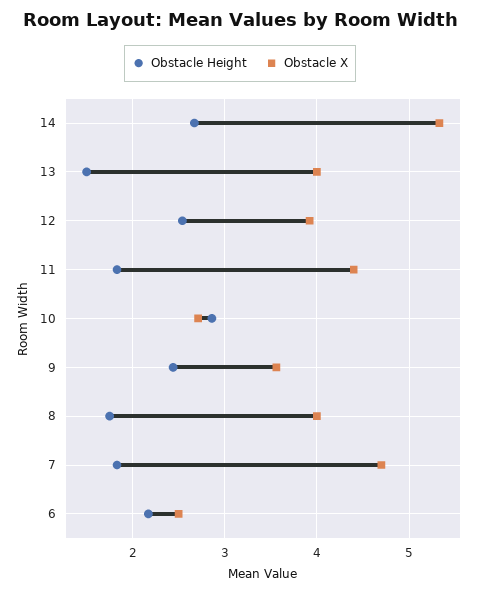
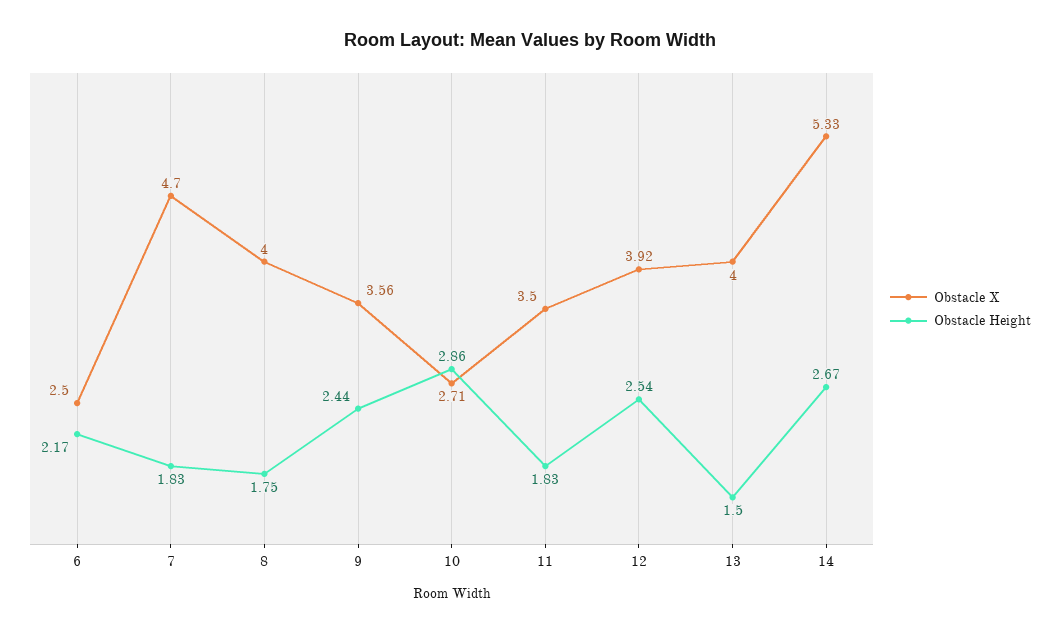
  {
    "Obstacle Height": {
      "14": 2.67,
      "13": 1.5,
      "12": 2.54,
      "11": 1.83,
      "10": 2.86,
      "9": 2.44,
      "8": 1.75,
      "7": 1.83,
      "6": 2.17
    },
    "Obstacle X": {
      "14": 5.33,
      "13": 4,
      "12": 3.92,
-     "11": 4.4,
+     "11": 3.5,
      "10": 2.71,
      "9": 3.56,
      "8": 4,
      "7": 4.7,
      "6": 2.5
    }
  }

